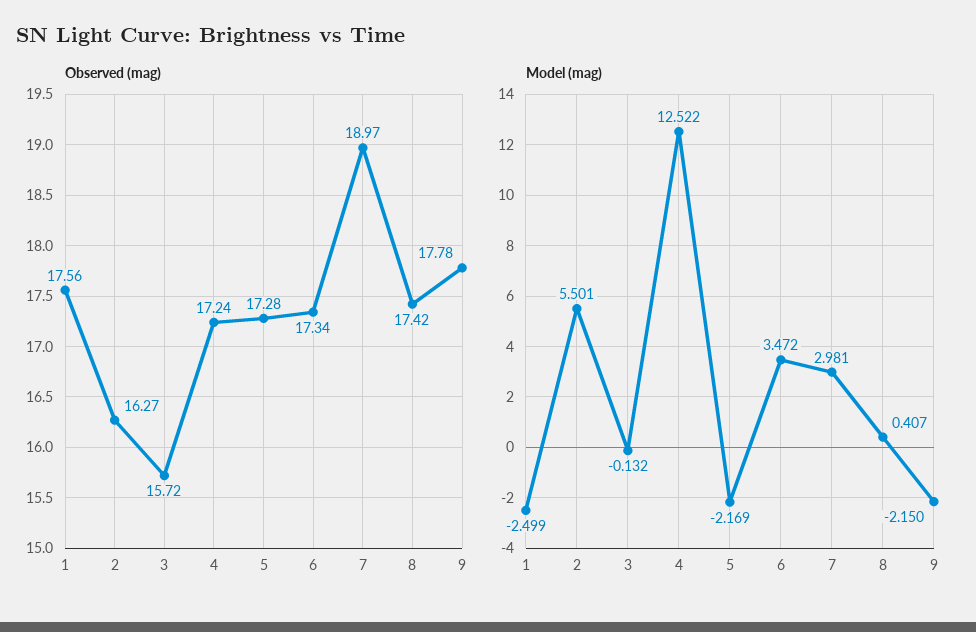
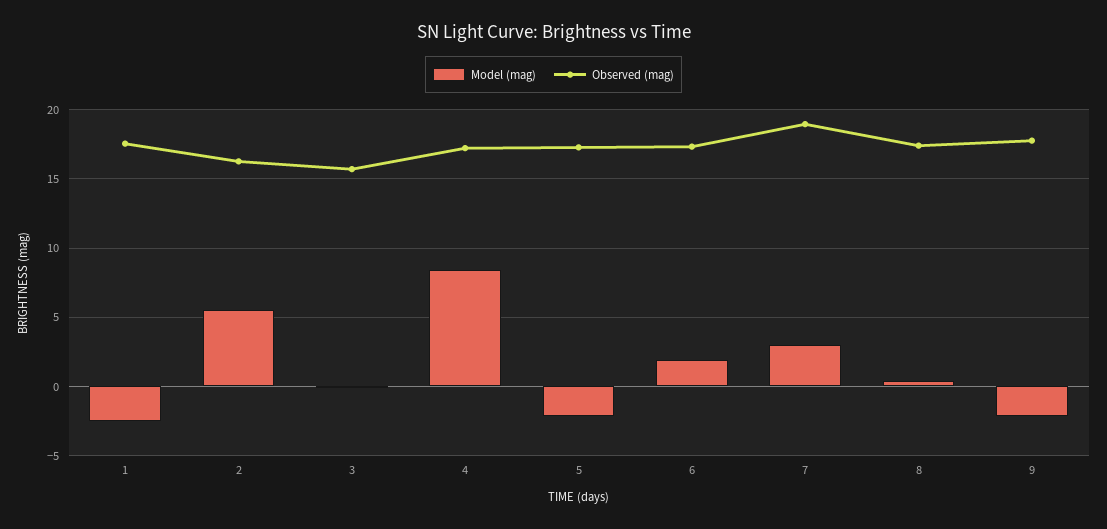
  {
    "Observed (mag)": {
      "1": 17.56,
      "2": 16.27,
      "3": 15.72,
      "4": 17.24,
      "5": 17.28,
      "6": 17.34,
      "7": 18.97,
      "8": 17.42,
      "9": 17.78
    },
    "Model (mag)": {
      "1": -2.499,
      "2": 5.501,
      "3": -0.132,
-     "4": 12.522,
+     "4": 8.5,
      "5": -2.169,
-     "6": 3.472,
+     "6": 2,
      "7": 2.981,
      "8": 0.407,
      "9": -2.15
    }
  }

